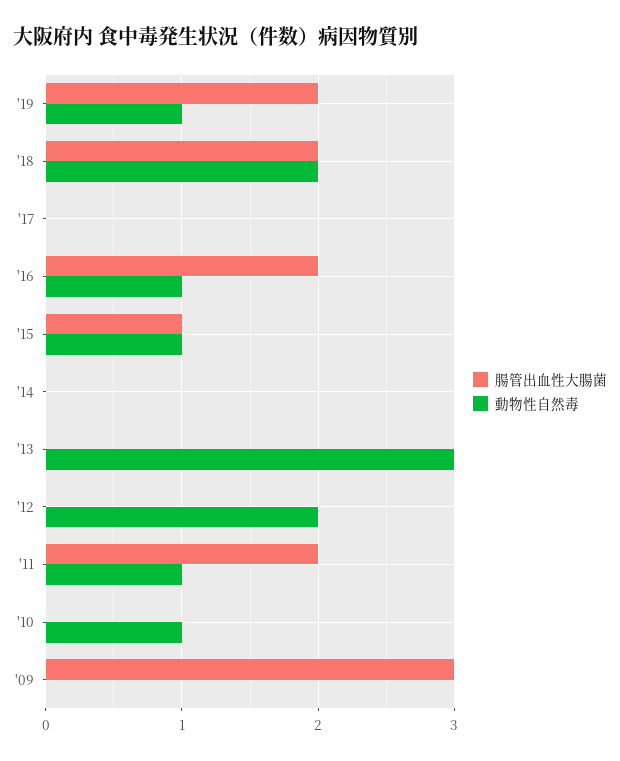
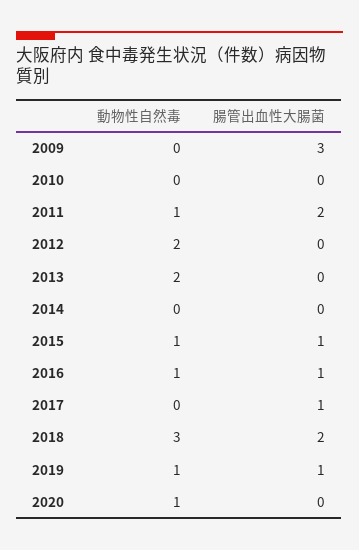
  {
    "腸管出血性大腸菌": {
-     "'19": 2,
+     "'19": 1,
      "'18": 2,
-     "'17": 0,
+     "'17": 1,
-     "'16": 2,
+     "'16": 1,
      "'15": 1,
      "'14": 0,
      "'13": 0,
      "'12": 0,
      "'11": 2,
      "'10": 0,
-     "'09": 3
+     "'09": 3,
+     "2020": 0
    },
    "動物性自然毒": {
      "'19": 1,
-     "'18": 2,
+     "'18": 3,
      "'17": 0,
      "'16": 1,
      "'15": 1,
      "'14": 0,
-     "'13": 3,
+     "'13": 2,
      "'12": 2,
      "'11": 1,
-     "'10": 1,
+     "'10": 0,
-     "'09": 0
+     "'09": 0,
+     "2020": 1
    }
  }

